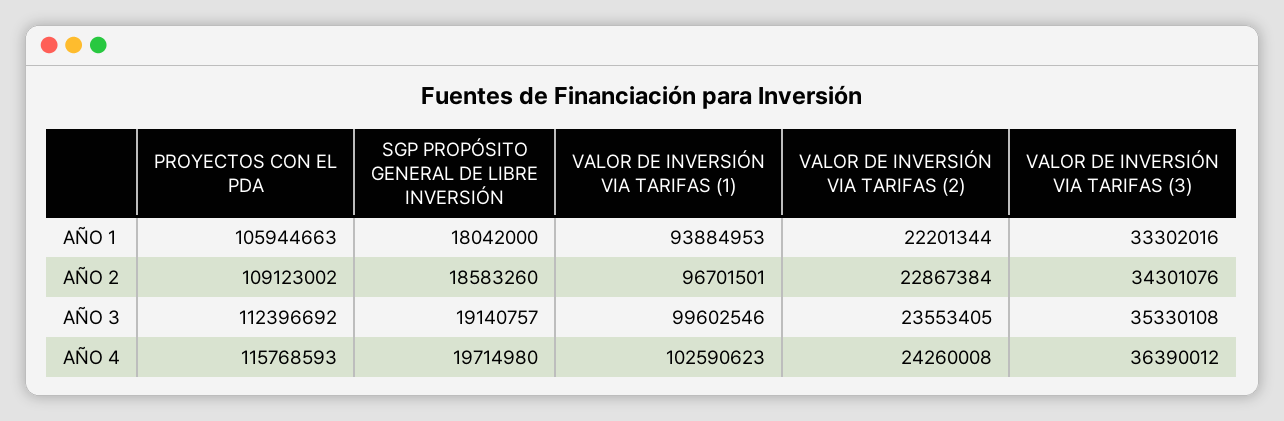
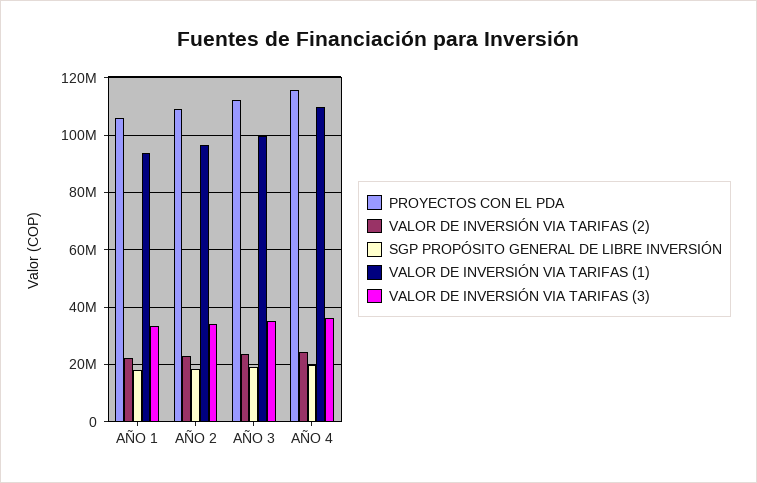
  {
    "PROYECTOS CON EL PDA": {
      "AÑO 1": 105944663,
      "AÑO 2": 109123002,
      "AÑO 3": 112396692,
      "AÑO 4": 115768593
    },
    "SGP PROPÓSITO GENERAL DE LIBRE INVERSIÓN": {
      "AÑO 1": 18042000,
      "AÑO 2": 18583260,
      "AÑO 3": 19140757,
      "AÑO 4": 19714980
    },
    "VALOR DE INVERSIÓN VIA TARIFAS (1)": {
      "AÑO 1": 93884953,
      "AÑO 2": 96701501,
      "AÑO 3": 99602546,
-     "AÑO 4": 102590623
+     "AÑO 4": 110000000
    },
    "VALOR DE INVERSIÓN VIA TARIFAS (2)": {
      "AÑO 1": 22201344,
      "AÑO 2": 22867384,
      "AÑO 3": 23553405,
      "AÑO 4": 24260008
    },
    "VALOR DE INVERSIÓN VIA TARIFAS (3)": {
      "AÑO 1": 33302016,
      "AÑO 2": 34301076,
      "AÑO 3": 35330108,
      "AÑO 4": 36390012
    }
  }

